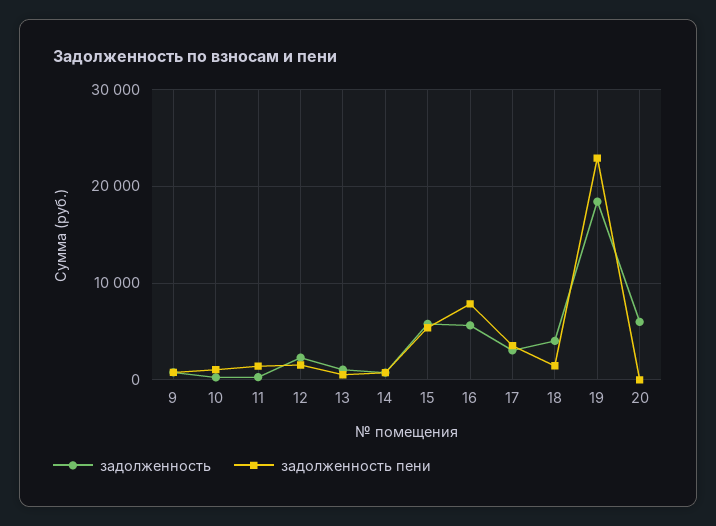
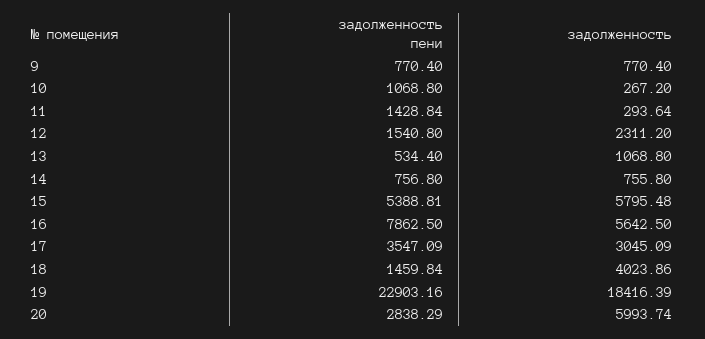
  {
    "задолженность": {
      "9": 770.4,
      "10": 267.2,
      "11": 293.64,
      "12": 2311.2,
      "13": 1068.8,
      "14": 755.8,
      "15": 5795.48,
      "16": 5642.5,
      "17": 3045.09,
      "18": 4023.86,
      "19": 18416.39,
      "20": 5993.74
    },
    "задолженность пени": {
      "9": 770.4,
      "10": 1068.8,
      "11": 1428.84,
      "12": 1540.8,
      "13": 534.4,
      "14": 756.8,
      "15": 5388.81,
      "16": 7862.5,
      "17": 3547.09,
      "18": 1459.84,
      "19": 22903.16,
-     "20": 0
+     "20": 2838.29
    }
  }

